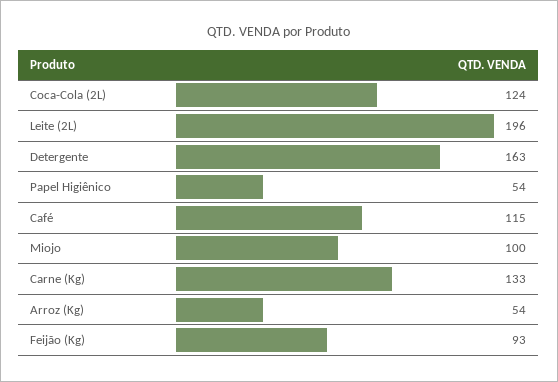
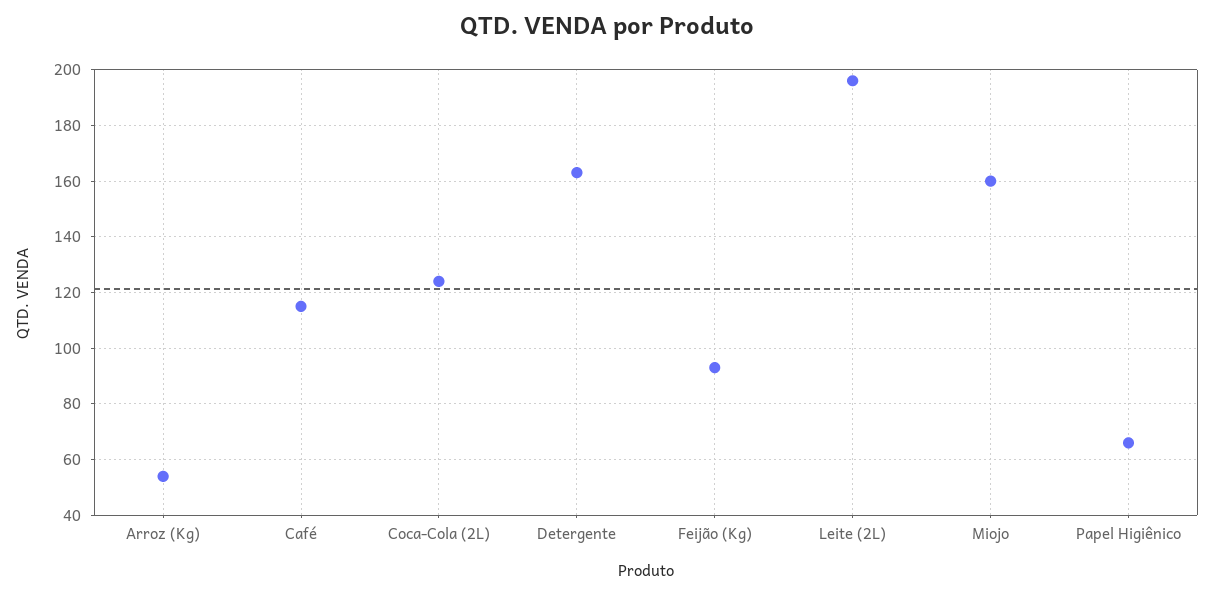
  {
    "Coca-Cola (2L)": 124,
    "Leite (2L)": 196,
    "Detergente": 163,
-   "Papel Higiênico": 54,
+   "Papel Higiênico": 65,
    "Café": 115,
-   "Miojo": 100,
+   "Miojo": 160,
-   "Carne (Kg)": 133,
    "Arroz (Kg)": 54,
    "Feijão (Kg)": 93
  }

